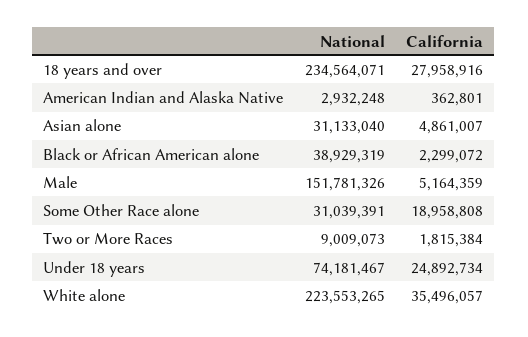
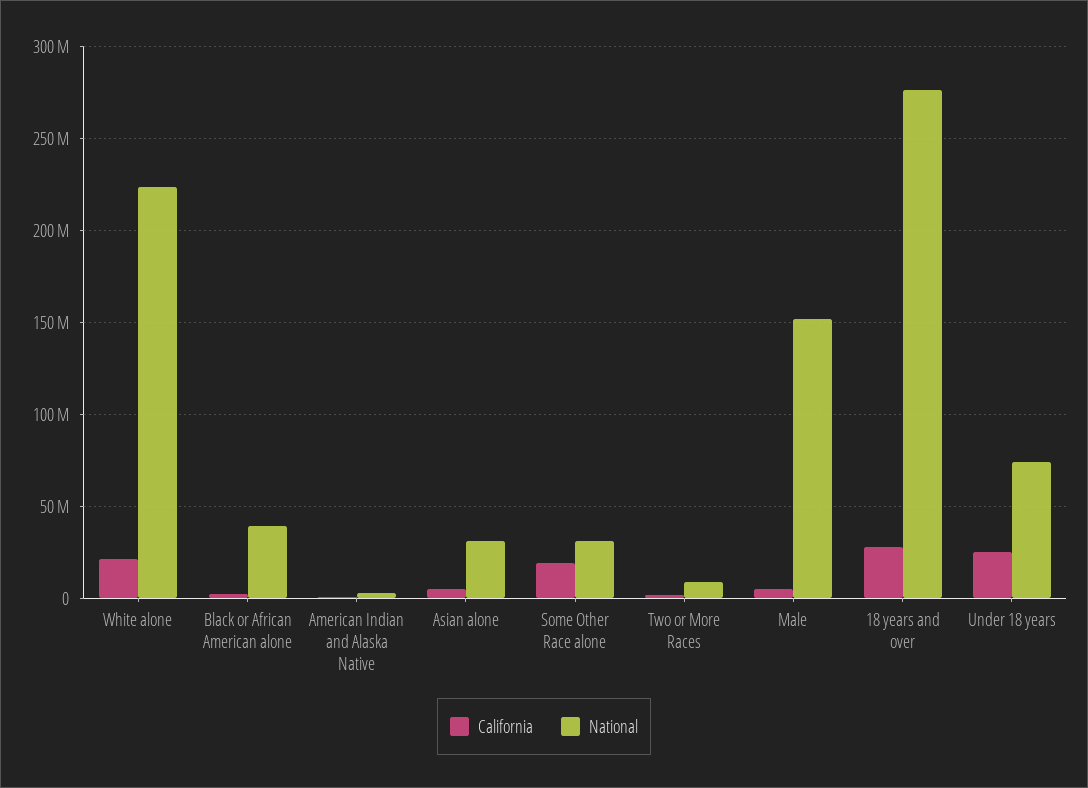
  {
    "National": {
-     "18 years and over": 234564071,
+     "18 years and over": 275000000,
      "American Indian and Alaska Native": 2932248,
      "Asian alone": 31133040,
      "Black or African American alone": 38929319,
      "Male": 151781326,
      "Some Other Race alone": 31039391,
      "Two or More Races": 9009073,
      "Under 18 years": 74181467,
      "White alone": 223553265
    },
    "California": {
      "18 years and over": 27958916,
      "American Indian and Alaska Native": 362801,
      "Asian alone": 4861007,
      "Black or African American alone": 2299072,
      "Male": 5164359,
      "Some Other Race alone": 18958808,
      "Two or More Races": 1815384,
      "Under 18 years": 24892734,
-     "White alone": 35496057
+     "White alone": 20000000
    }
  }

